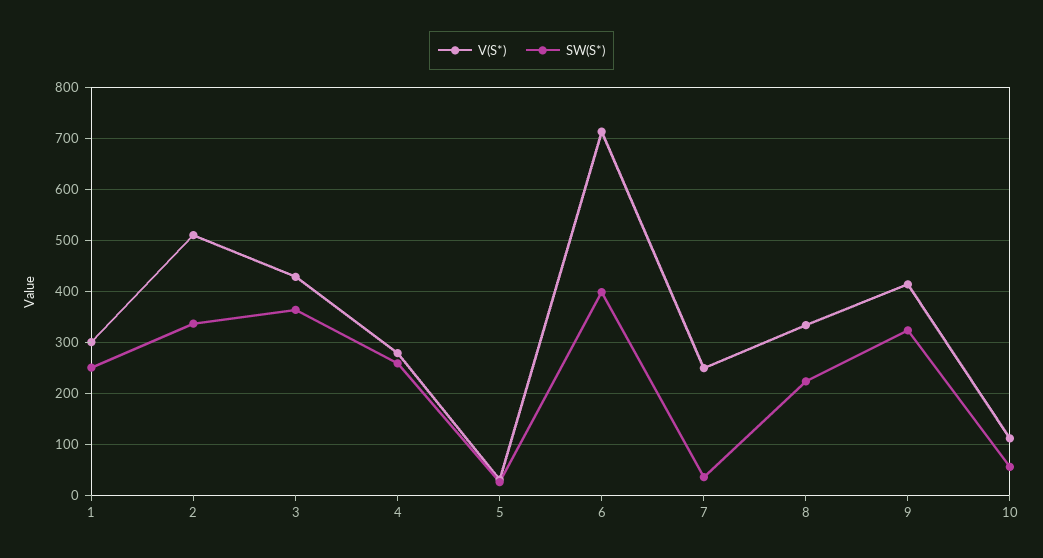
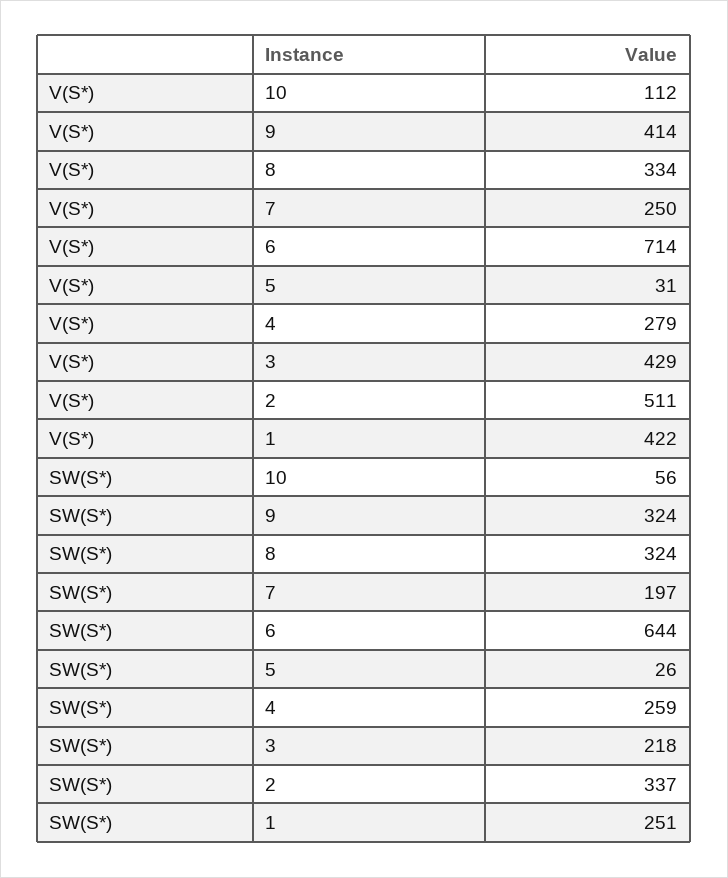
  {
    "V(S*)": {
-     "1": 300,
+     "1": 422,
      "2": 511,
      "3": 429,
      "4": 279,
      "5": 31,
      "6": 714,
      "7": 250,
      "8": 334,
      "9": 414,
      "10": 112
    },
    "SW(S*)": {
      "1": 251,
      "2": 337,
-     "3": 360,
+     "3": 218,
      "4": 259,
      "5": 26,
-     "6": 400,
+     "6": 644,
-     "7": 40,
+     "7": 197,
-     "8": 220,
+     "8": 324,
      "9": 324,
      "10": 56
    }
  }

